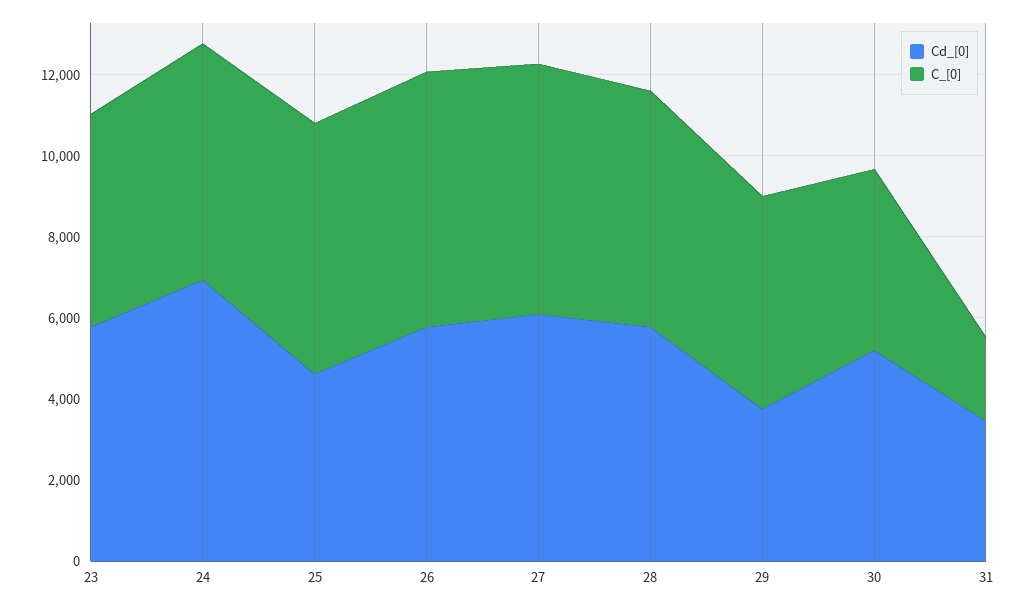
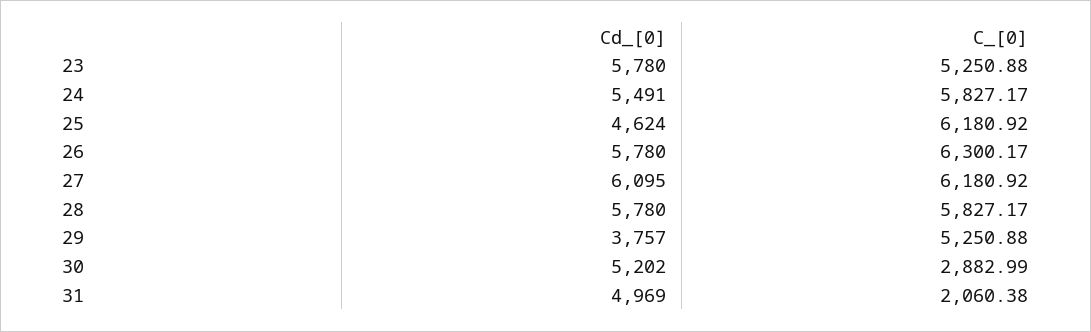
  {
    "Cd_[0]": {
      "23": 5780,
-     "24": 7000,
+     "24": 5491,
      "25": 4624,
      "26": 5780,
      "27": 6095,
      "28": 5780,
      "29": 3757,
      "30": 5202,
-     "31": 3500
+     "31": 4969
    },
    "C_[0]": {
      "23": 5250.88,
      "24": 5827.17,
      "25": 6180.92,
      "26": 6300.17,
      "27": 6180.92,
      "28": 5827.17,
      "29": 5250.88,
-     "30": 4500,
+     "30": 2882.99,
      "31": 2060.38
    }
  }

